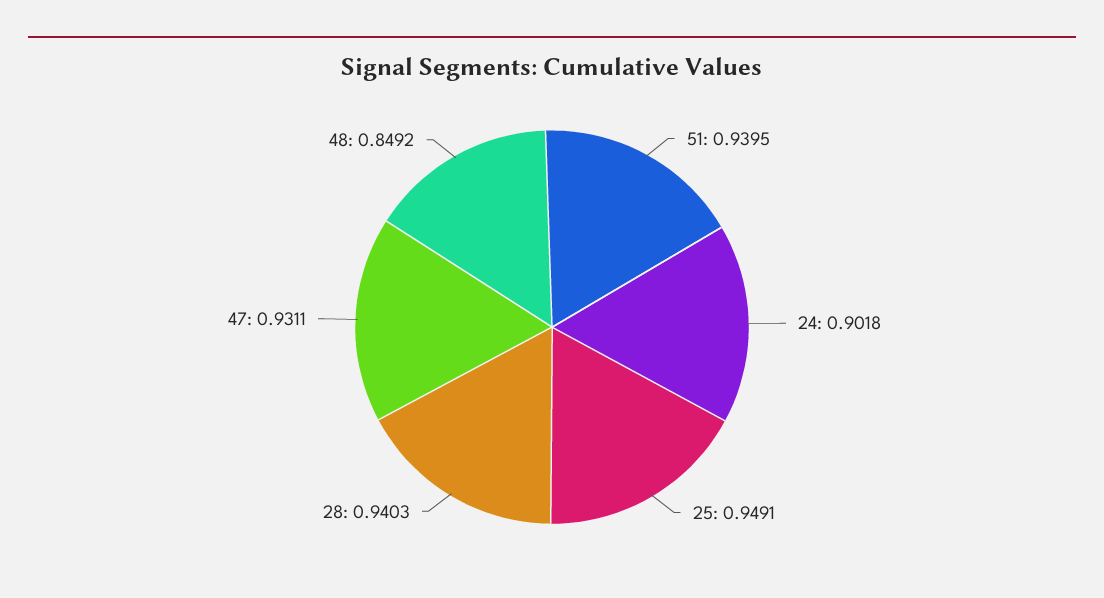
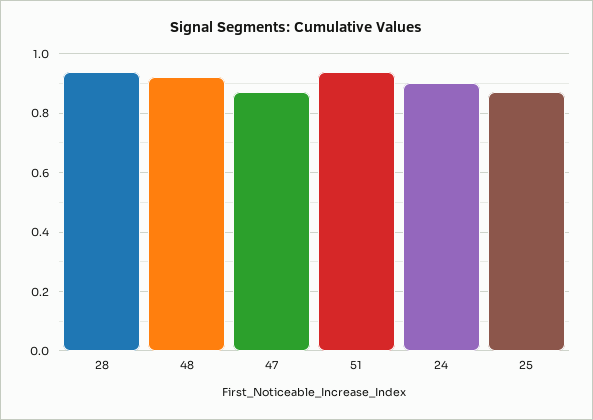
  {
    "51": 0.9395,
    "24": 0.9018,
-   "25": 0.9491,
+   "25": 0.875,
    "28": 0.9403,
-   "47": 0.9311,
+   "47": 0.875,
-   "48": 0.8492
+   "48": 0.925
  }

